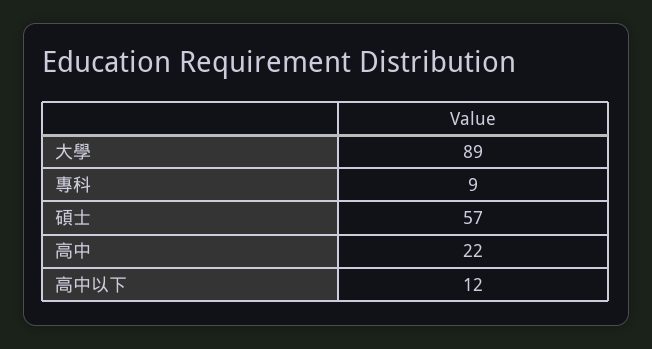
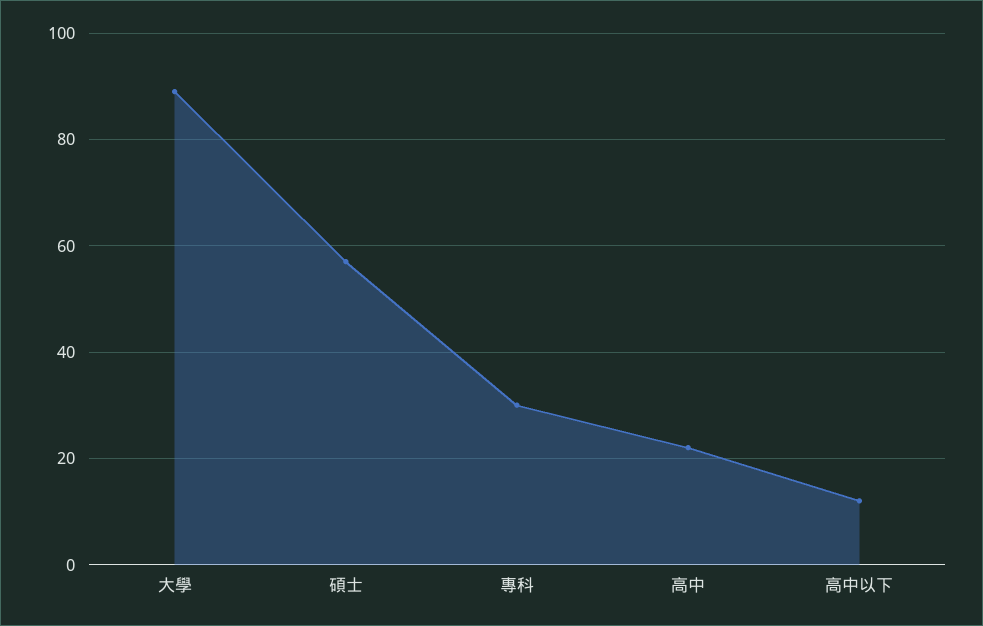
  {
    "大學": 89,
-   "專科": 9,
+   "專科": 30,
    "碩士": 57,
    "高中": 22,
    "高中以下": 12
  }

